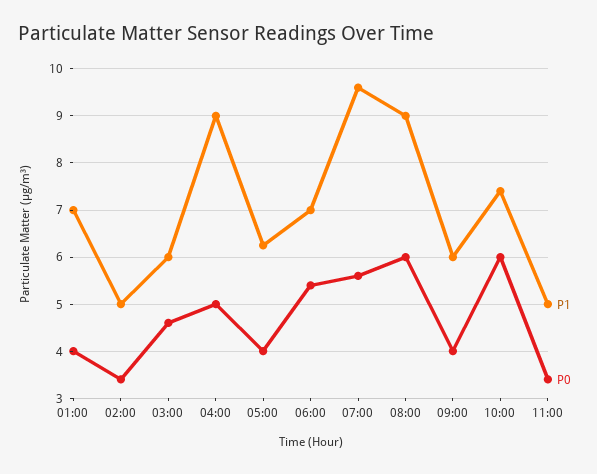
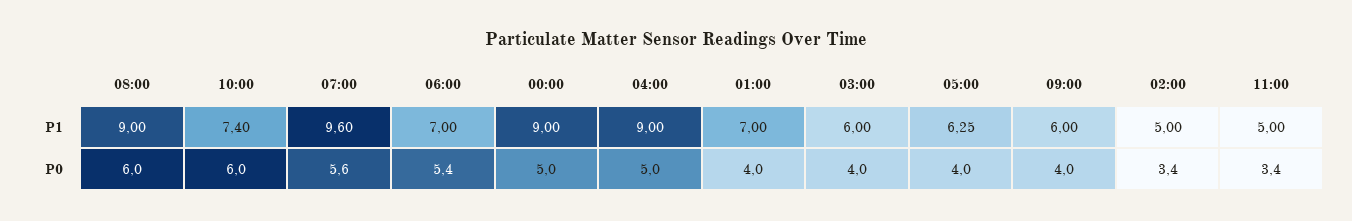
  {
    "P1": {
      "01:00": 7,
      "02:00": 5,
      "03:00": 6,
      "04:00": 9,
      "05:00": 6.25,
      "06:00": 7,
      "07:00": 9.6,
      "08:00": 9,
      "09:00": 6,
      "10:00": 7.4,
-     "11:00": 5
+     "11:00": 5,
+     "00:00": 9
    },
    "P0": {
      "01:00": 4,
      "02:00": 3.4,
-     "03:00": 4.6,
+     "03:00": 4,
      "04:00": 5,
      "05:00": 4,
      "06:00": 5.4,
      "07:00": 5.6,
      "08:00": 6,
      "09:00": 4,
      "10:00": 6,
-     "11:00": 3.4
+     "11:00": 3.4,
+     "00:00": 5
    }
  }

